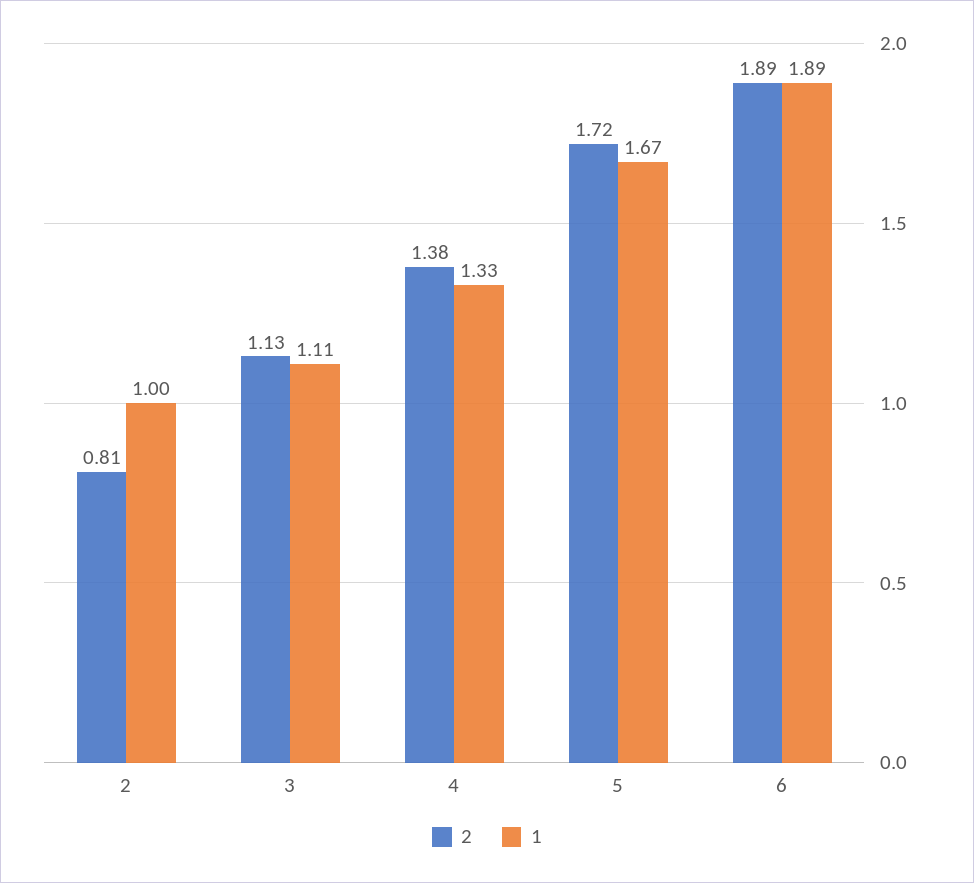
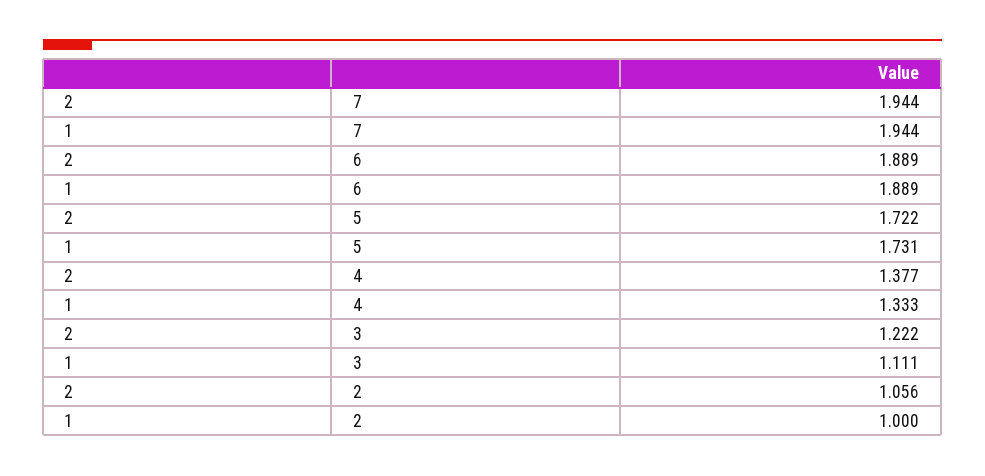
  {
    "2": {
-     "2": 0.81,
+     "2": 1.056,
-     "3": 1.13,
+     "3": 1.222,
      "4": 1.377,
      "5": 1.722,
-     "6": 1.889
+     "6": 1.889,
+     "7": 1.944
    },
    "1": {
      "2": 1,
      "3": 1.111,
      "4": 1.333,
-     "5": 1.67,
+     "5": 1.731,
-     "6": 1.889
+     "6": 1.889,
+     "7": 1.944
    }
  }

